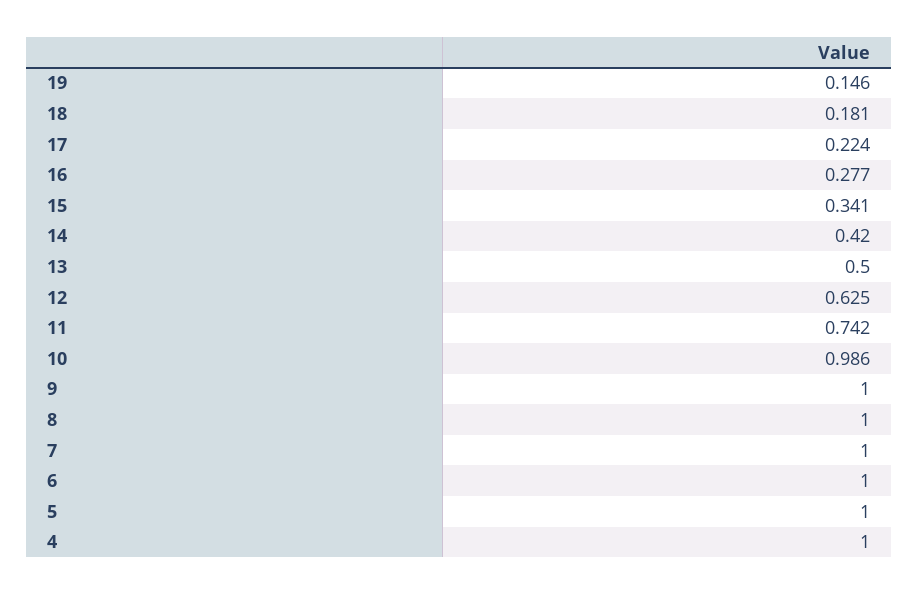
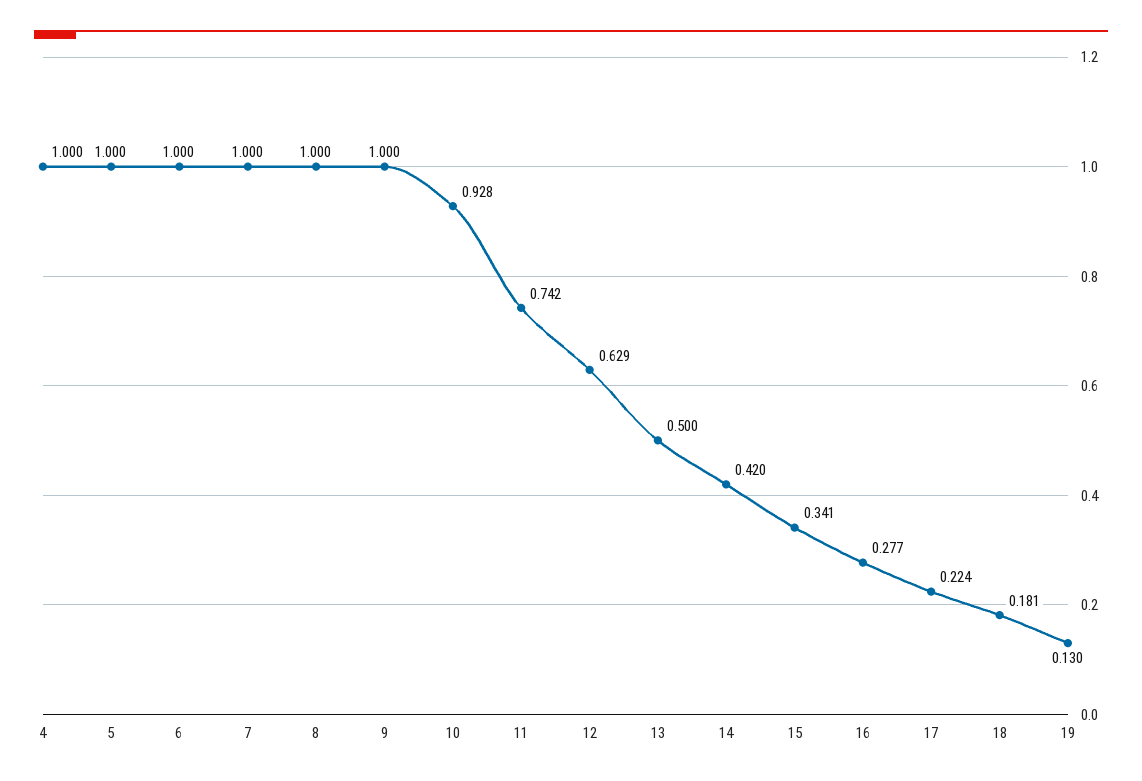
  {
-   "19": 0.146,
+   "19": 0.13,
    "18": 0.181,
    "17": 0.224,
    "16": 0.277,
    "15": 0.341,
    "14": 0.42,
    "13": 0.5,
-   "12": 0.625,
+   "12": 0.629,
    "11": 0.742,
-   "10": 0.986,
+   "10": 0.928,
    "9": 1,
    "8": 1,
    "7": 1,
    "6": 1,
    "5": 1,
    "4": 1
  }

